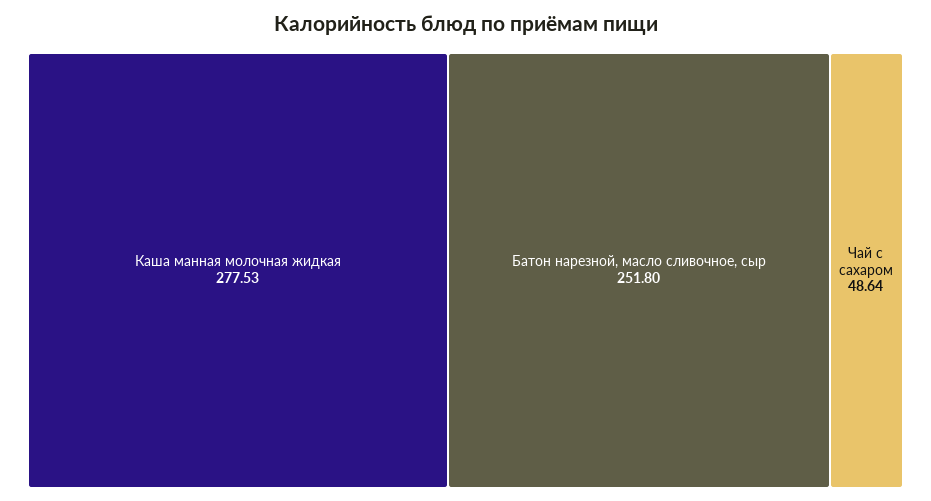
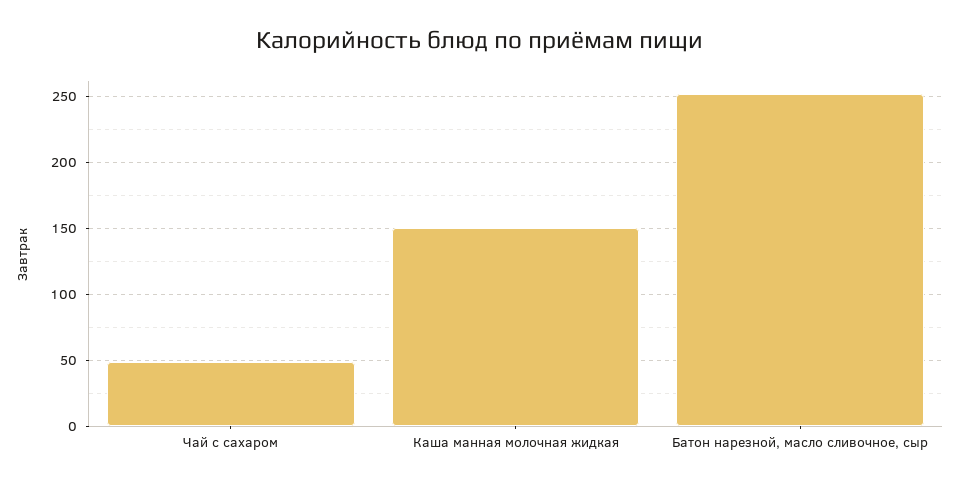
  {
-   "Каша манная молочная жидкая": 277.53,
+   "Каша манная молочная жидкая": 150,
    "Батон нарезной, масло сливочное, сыр": 251.8,
    "Чай с сахаром": 48.64
  }

